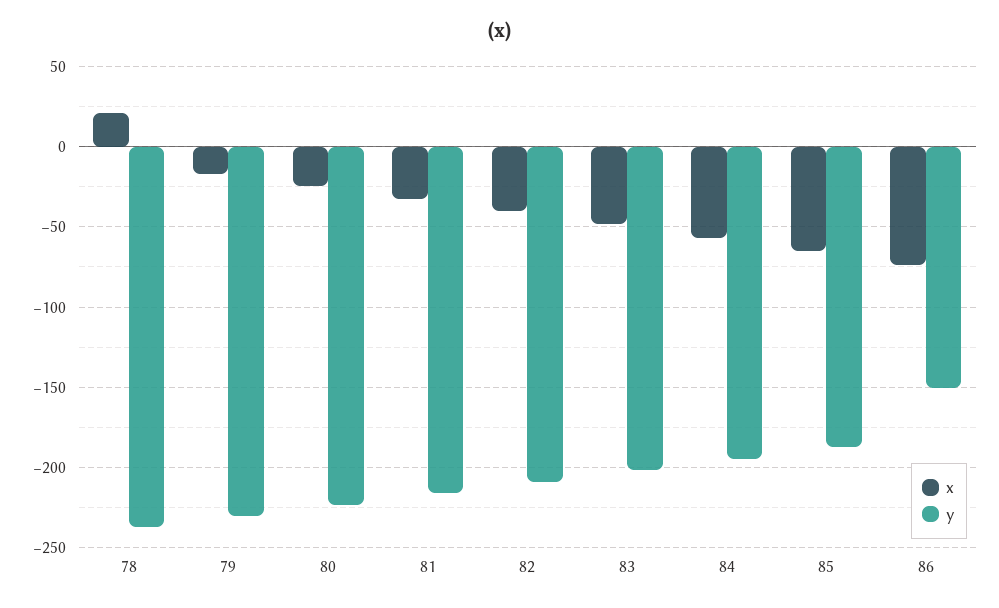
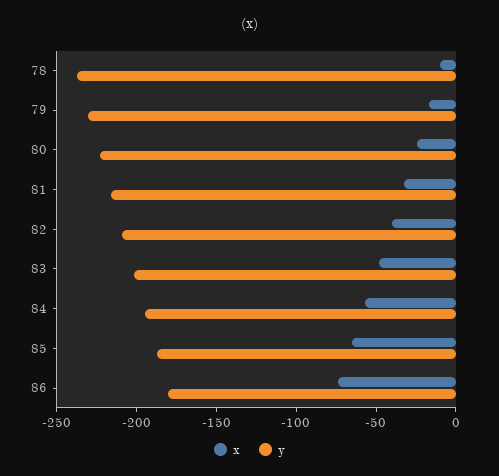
  {
    "x": {
-     "78": 20,
+     "78": -10,
      "79": -15,
      "80": -25,
      "81": -30,
      "82": -40,
      "83": -50,
      "84": -55,
      "85": -65,
      "86": -75
    },
    "y": {
      "78": -235,
      "79": -230,
      "80": -225,
      "81": -215,
      "82": -210,
      "83": -200,
      "84": -195,
      "85": -185,
-     "86": -150
+     "86": -180
    }
  }

